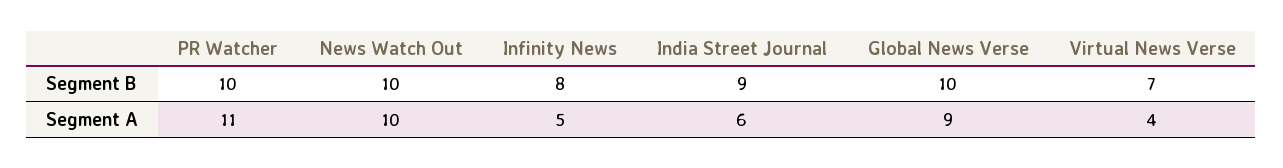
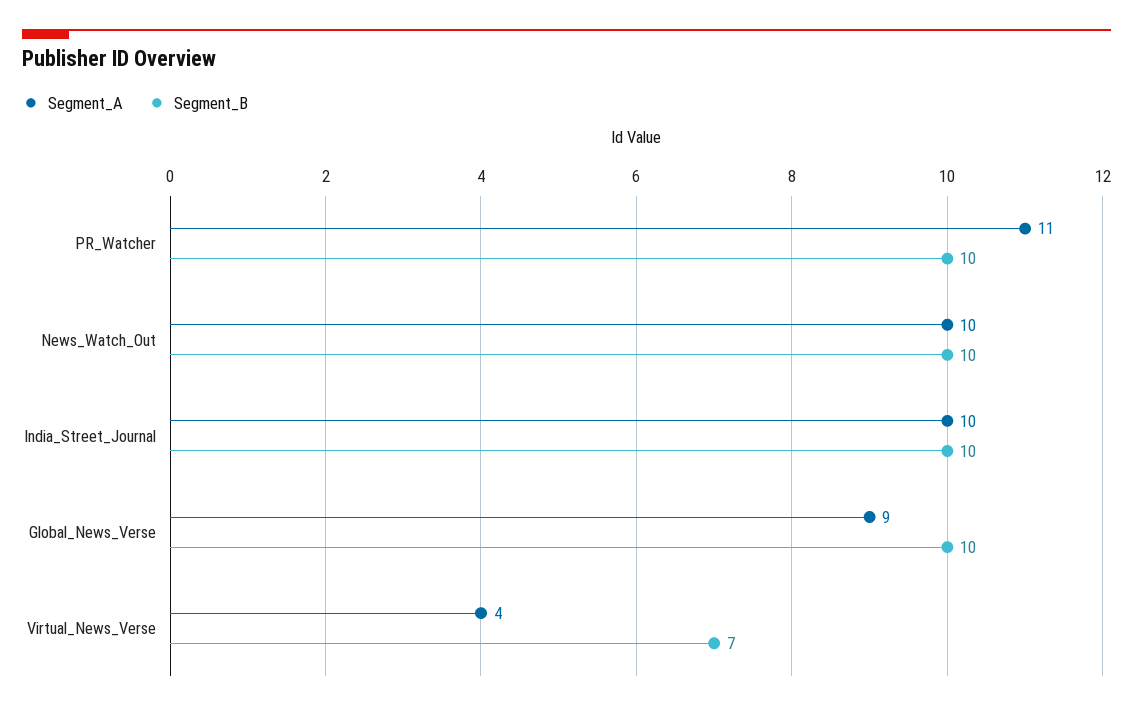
  {
    "Segment B": {
      "PR Watcher": 10,
      "News Watch Out": 10,
-     "Infinity News": 8,
-     "India Street Journal": 9,
+     "India Street Journal": 10,
      "Global News Verse": 10,
      "Virtual News Verse": 7
    },
    "Segment A": {
      "PR Watcher": 11,
      "News Watch Out": 10,
-     "Infinity News": 5,
-     "India Street Journal": 6,
+     "India Street Journal": 10,
      "Global News Verse": 9,
      "Virtual News Verse": 4
    }
  }

